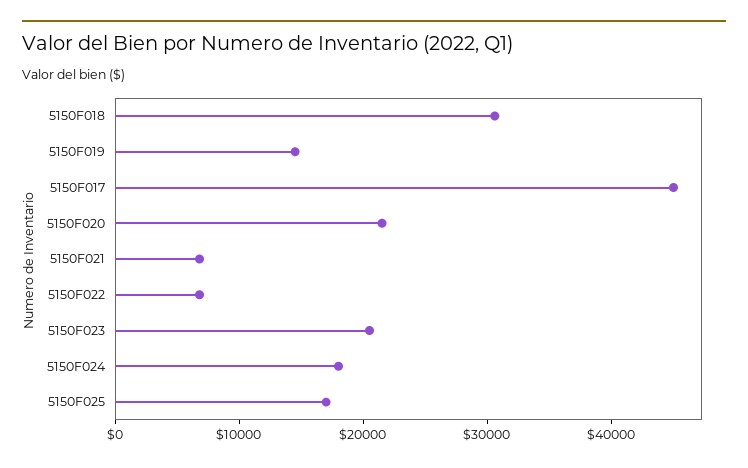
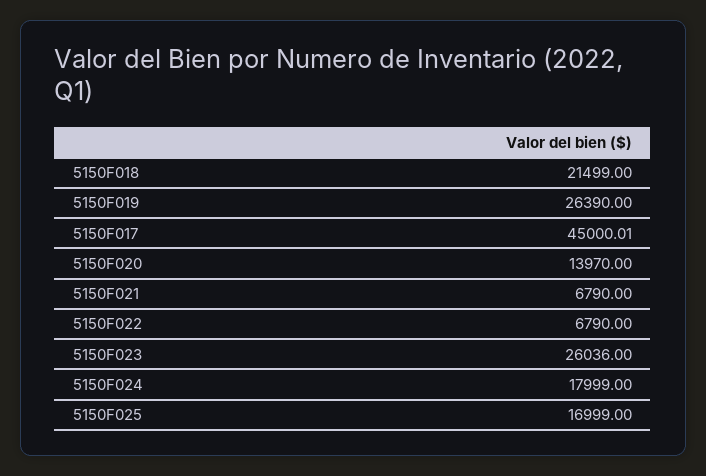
  {
-   "5150F018": 30000,
+   "5150F018": 21499,
-   "5150F019": 14000,
+   "5150F019": 26390,
    "5150F017": 45000.01,
-   "5150F020": 22000,
+   "5150F020": 13970,
    "5150F021": 6790,
    "5150F022": 6790,
-   "5150F023": 20000,
+   "5150F023": 26036,
    "5150F024": 17999,
    "5150F025": 16999
  }

